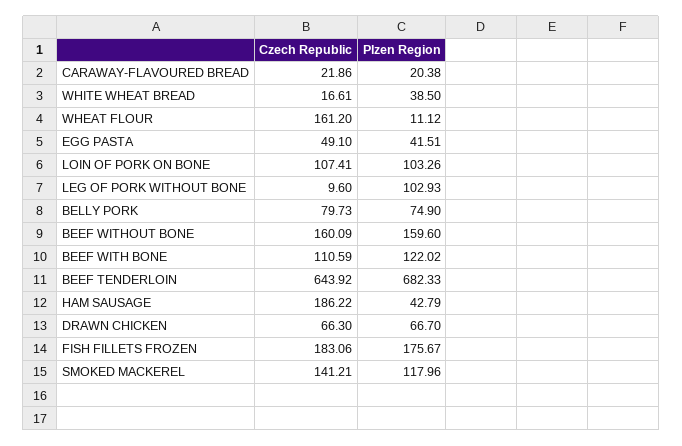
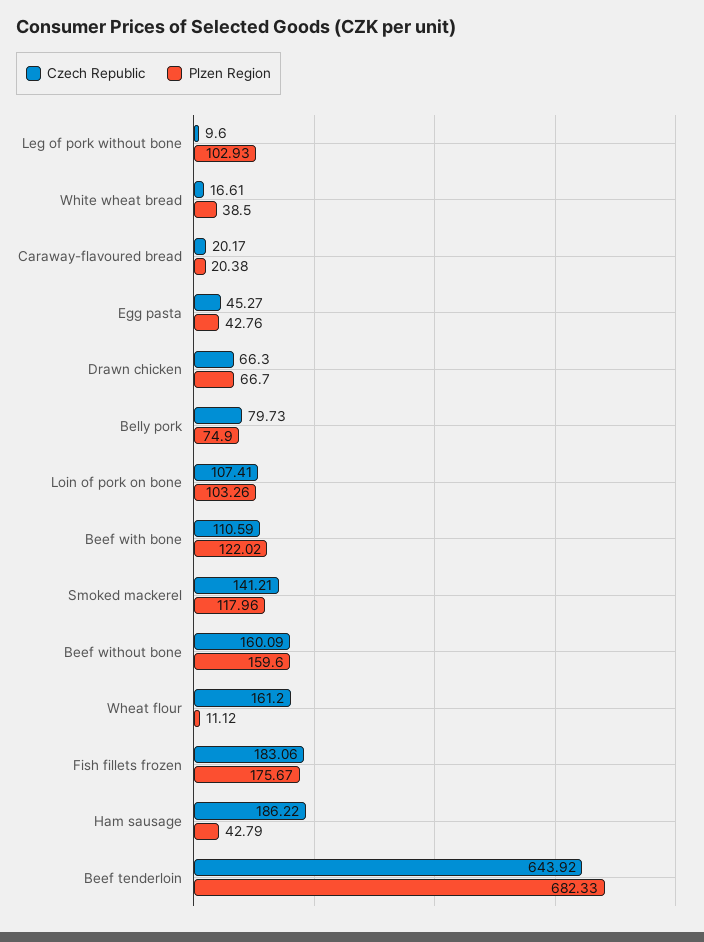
  {
    "Czech Republic": {
-     "CARAWAY-FLAVOURED BREAD": 21.86,
+     "CARAWAY-FLAVOURED BREAD": 20.17,
      "WHITE WHEAT BREAD": 16.61,
      "WHEAT FLOUR": 161.2,
-     "EGG PASTA": 49.1,
+     "EGG PASTA": 45.27,
      "LOIN OF PORK ON BONE": 107.41,
      "LEG OF PORK WITHOUT BONE": 9.6,
      "BELLY PORK": 79.73,
      "BEEF WITHOUT BONE": 160.09,
      "BEEF WITH BONE": 110.59,
      "BEEF TENDERLOIN": 643.92,
      "HAM SAUSAGE": 186.22,
      "DRAWN CHICKEN": 66.3,
      "FISH FILLETS FROZEN": 183.06,
      "SMOKED MACKEREL": 141.21
    },
    "Plzen Region": {
      "CARAWAY-FLAVOURED BREAD": 20.38,
      "WHITE WHEAT BREAD": 38.5,
      "WHEAT FLOUR": 11.12,
-     "EGG PASTA": 41.51,
+     "EGG PASTA": 42.76,
      "LOIN OF PORK ON BONE": 103.26,
      "LEG OF PORK WITHOUT BONE": 102.93,
      "BELLY PORK": 74.9,
      "BEEF WITHOUT BONE": 159.6,
      "BEEF WITH BONE": 122.02,
      "BEEF TENDERLOIN": 682.33,
      "HAM SAUSAGE": 42.79,
      "DRAWN CHICKEN": 66.7,
      "FISH FILLETS FROZEN": 175.67,
      "SMOKED MACKEREL": 117.96
    }
  }

